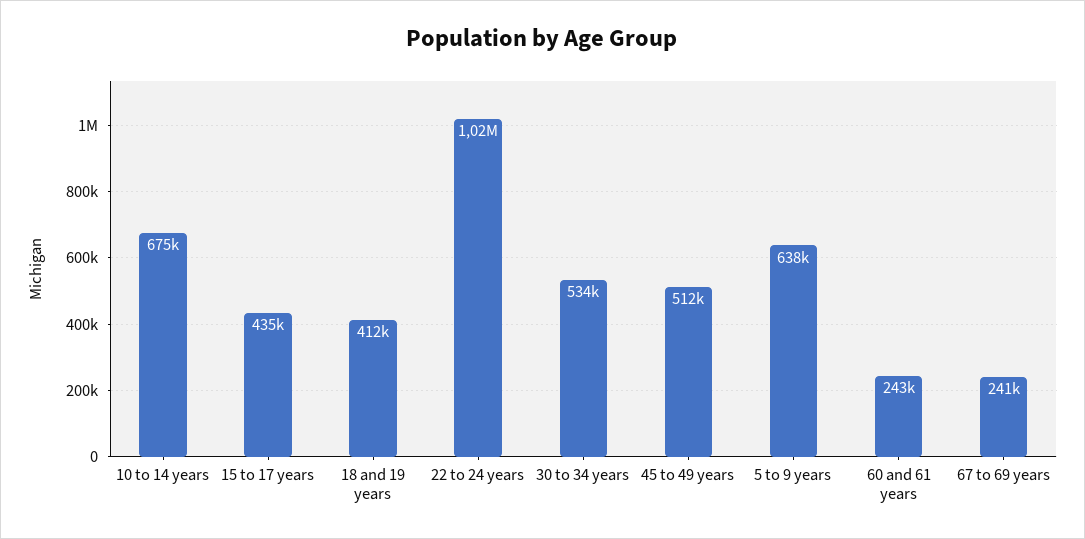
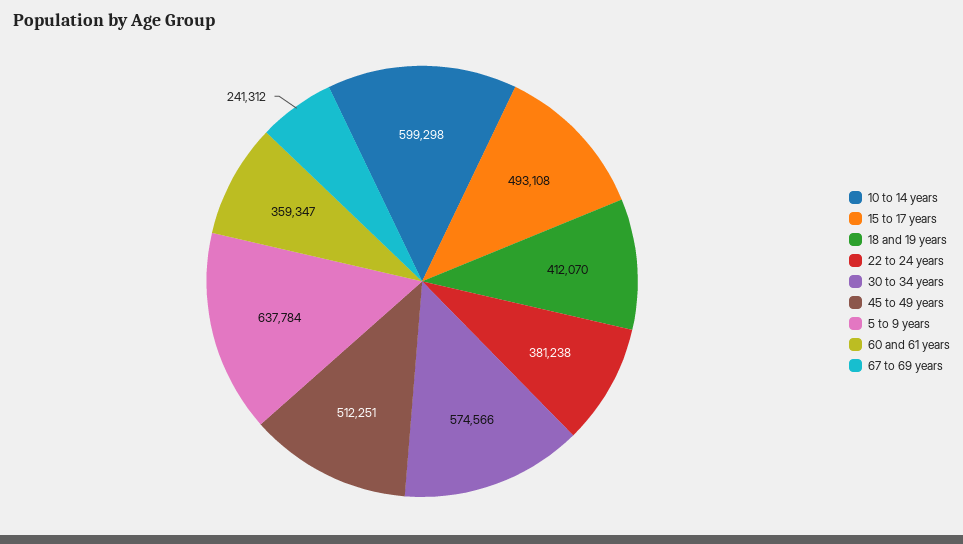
  {
-   "10 to 14 years": 675000,
+   "10 to 14 years": 599298,
-   "15 to 17 years": 435000,
+   "15 to 17 years": 493108,
    "18 and 19 years": 412070,
-   "22 to 24 years": 1020000,
+   "22 to 24 years": 381238,
-   "30 to 34 years": 534000,
+   "30 to 34 years": 574566,
    "45 to 49 years": 512251,
    "5 to 9 years": 637784,
-   "60 and 61 years": 243000,
+   "60 and 61 years": 359347,
    "67 to 69 years": 241312
  }

